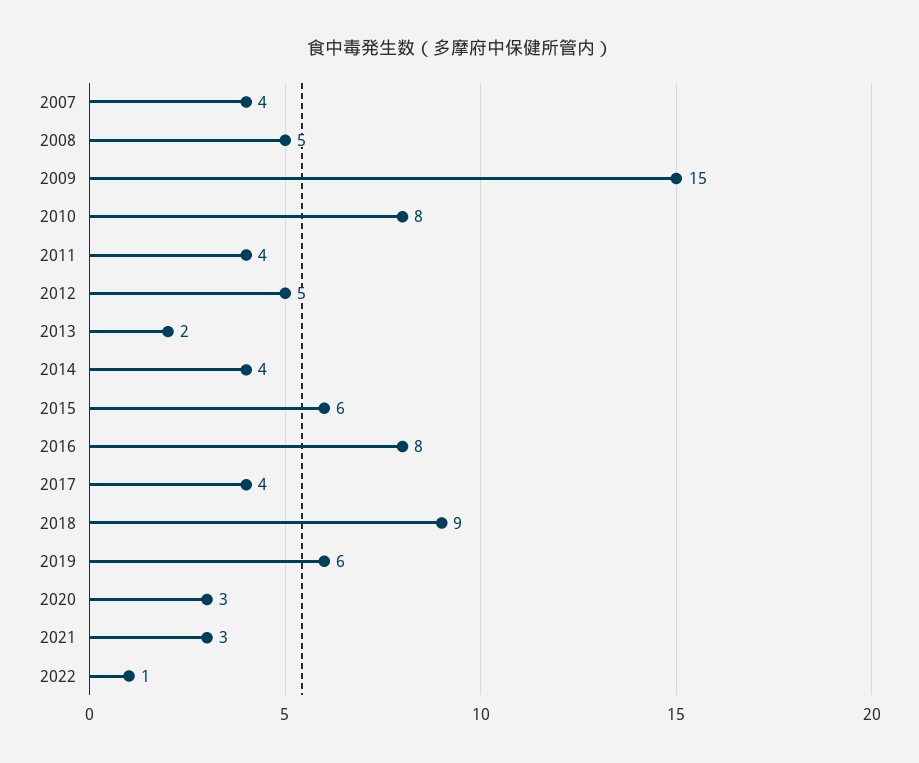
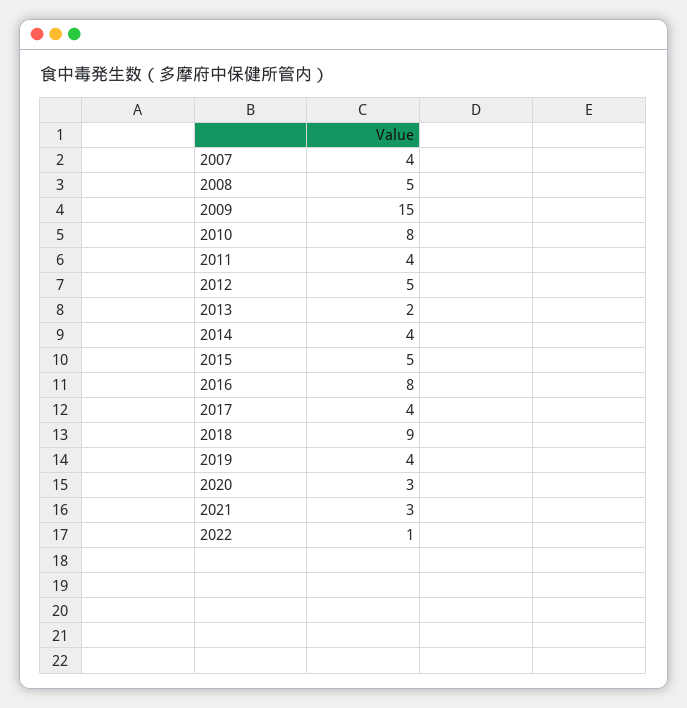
  {
    "2007": 4,
    "2008": 5,
    "2009": 15,
    "2010": 8,
    "2011": 4,
    "2012": 5,
    "2013": 2,
    "2014": 4,
-   "2015": 6,
+   "2015": 5,
    "2016": 8,
    "2017": 4,
    "2018": 9,
-   "2019": 6,
+   "2019": 4,
    "2020": 3,
    "2021": 3,
    "2022": 1
  }

